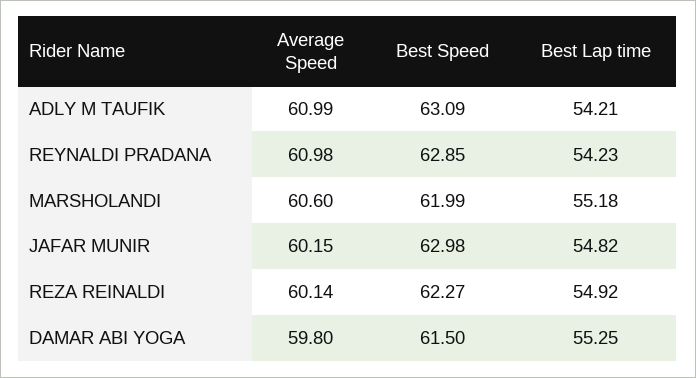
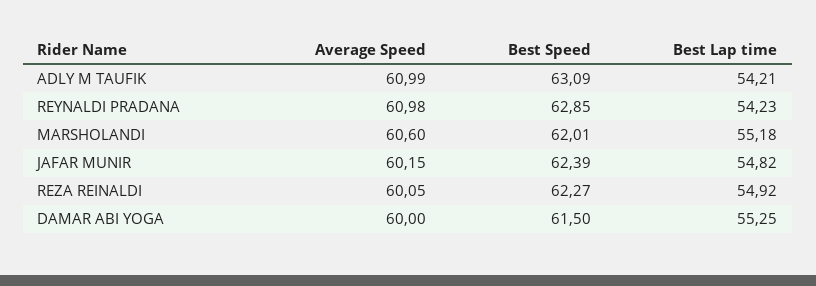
  {
    "Average Speed": {
      "ADLY M TAUFIK": 60.99,
      "REYNALDI PRADANA": 60.98,
      "MARSHOLANDI": 60.6,
      "JAFAR MUNIR": 60.15,
-     "REZA REINALDI": 60.14,
+     "REZA REINALDI": 60.05,
-     "DAMAR ABI YOGA": 59.8
+     "DAMAR ABI YOGA": 60
    },
    "Best Speed": {
      "ADLY M TAUFIK": 63.09,
      "REYNALDI PRADANA": 62.85,
-     "MARSHOLANDI": 61.99,
+     "MARSHOLANDI": 62.01,
-     "JAFAR MUNIR": 62.98,
+     "JAFAR MUNIR": 62.39,
      "REZA REINALDI": 62.27,
      "DAMAR ABI YOGA": 61.5
    },
    "Best Lap time": {
      "ADLY M TAUFIK": 54.21,
      "REYNALDI PRADANA": 54.23,
      "MARSHOLANDI": 55.18,
      "JAFAR MUNIR": 54.82,
      "REZA REINALDI": 54.92,
      "DAMAR ABI YOGA": 55.25
    }
  }

